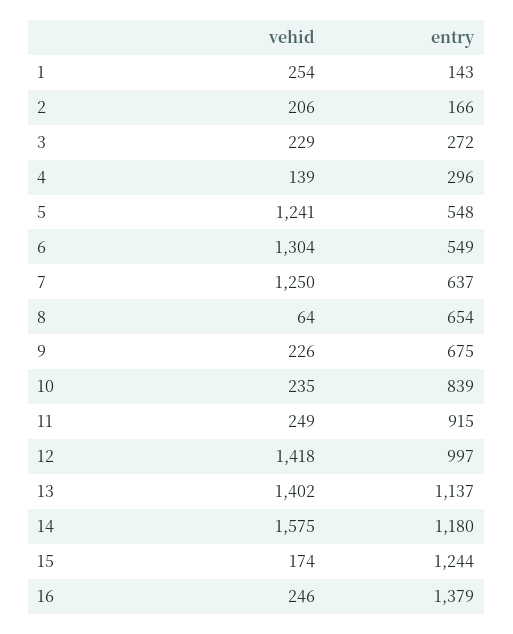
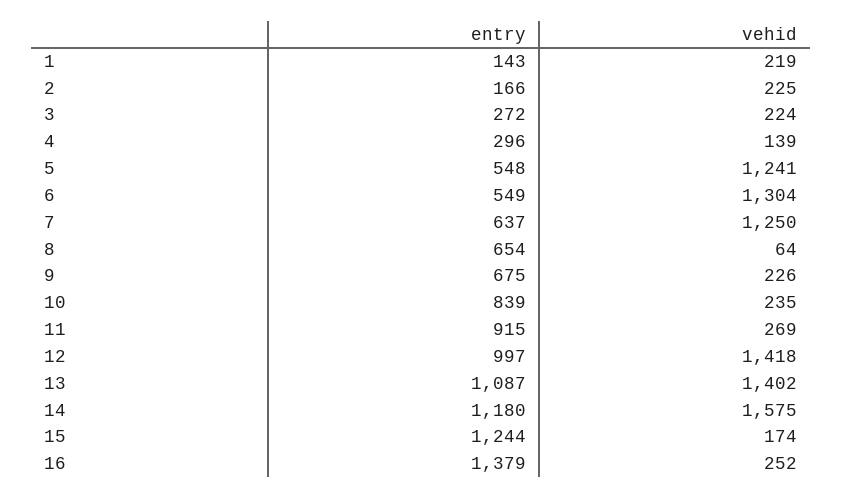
  {
    "vehid": {
-     "1": 254,
+     "1": 219,
-     "2": 206,
+     "2": 225,
-     "3": 229,
+     "3": 224,
      "4": 139,
      "5": 1241,
      "6": 1304,
      "7": 1250,
      "8": 64,
      "9": 226,
      "10": 235,
-     "11": 249,
+     "11": 269,
      "12": 1418,
      "13": 1402,
      "14": 1575,
      "15": 174,
-     "16": 246
+     "16": 252
    },
    "entry": {
      "1": 143,
      "2": 166,
      "3": 272,
      "4": 296,
      "5": 548,
      "6": 549,
      "7": 637,
      "8": 654,
      "9": 675,
      "10": 839,
      "11": 915,
      "12": 997,
-     "13": 1137,
+     "13": 1087,
      "14": 1180,
      "15": 1244,
      "16": 1379
    }
  }

